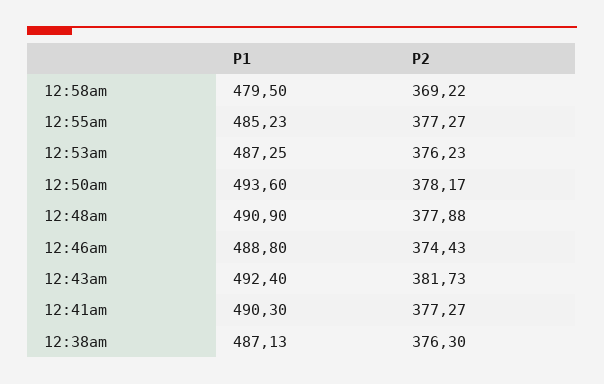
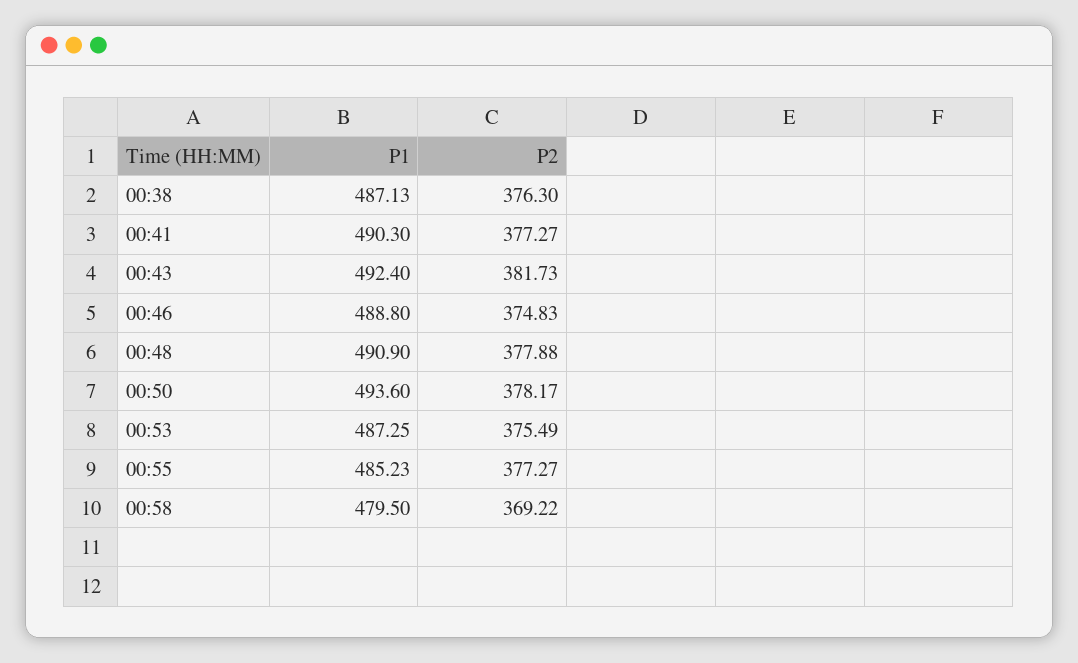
  {
    "P1": {
      "12:58am": 479.5,
      "12:55am": 485.23,
      "12:53am": 487.25,
      "12:50am": 493.6,
      "12:48am": 490.9,
      "12:46am": 488.8,
      "12:43am": 492.4,
      "12:41am": 490.3,
      "12:38am": 487.13
    },
    "P2": {
      "12:58am": 369.22,
      "12:55am": 377.27,
-     "12:53am": 376.23,
+     "12:53am": 375.49,
      "12:50am": 378.17,
      "12:48am": 377.88,
-     "12:46am": 374.43,
+     "12:46am": 374.83,
      "12:43am": 381.73,
      "12:41am": 377.27,
      "12:38am": 376.3
    }
  }

